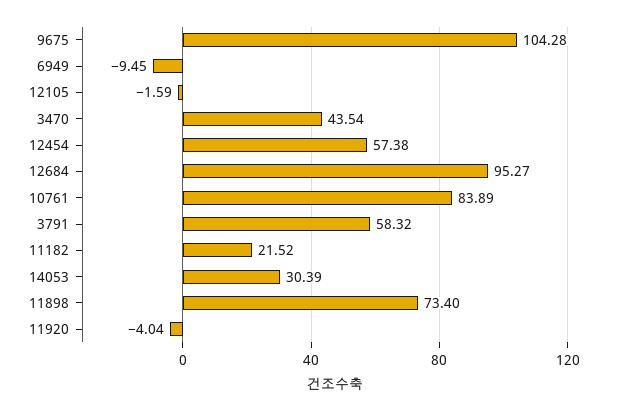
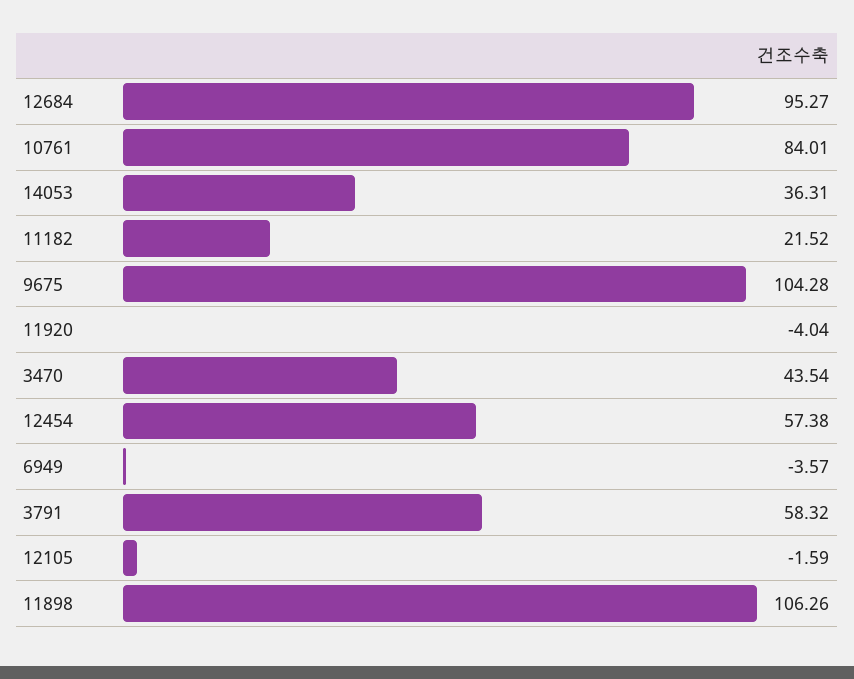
  {
    "9675": 104.28,
-   "6949": -9.45,
+   "6949": -3.57,
    "12105": -1.59,
    "3470": 43.54,
    "12454": 57.38,
    "12684": 95.27,
-   "10761": 83.89,
+   "10761": 84.01,
    "3791": 58.32,
    "11182": 21.52,
-   "14053": 30.39,
+   "14053": 36.31,
-   "11898": 73.4,
+   "11898": 106.26,
    "11920": -4.04
  }

